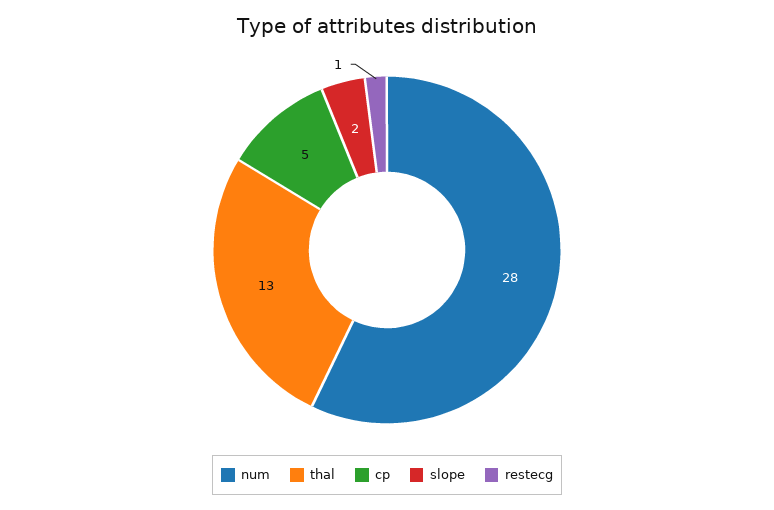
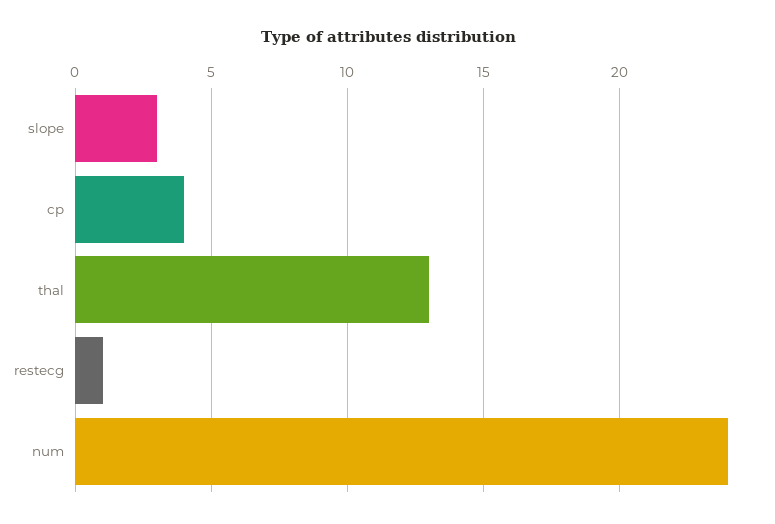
  {
-   "num": 28,
+   "num": 24,
    "thal": 13,
-   "cp": 5,
+   "cp": 4,
-   "slope": 2,
+   "slope": 3,
    "restecg": 1
  }

